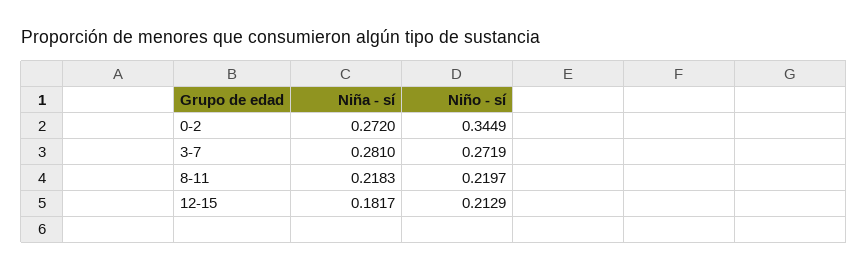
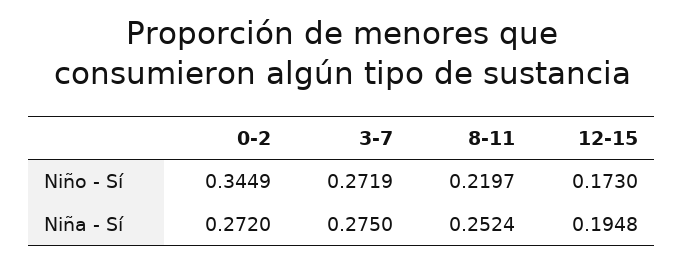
  {
    "Niña - sí": {
      "0-2": 0.272,
-     "3-7": 0.281,
+     "3-7": 0.275,
-     "8-11": 0.2183,
+     "8-11": 0.2524,
-     "12-15": 0.1817
+     "12-15": 0.1948
    },
    "Niño - sí": {
      "0-2": 0.3449,
      "3-7": 0.2719,
      "8-11": 0.2197,
-     "12-15": 0.2129
+     "12-15": 0.173
    }
  }

